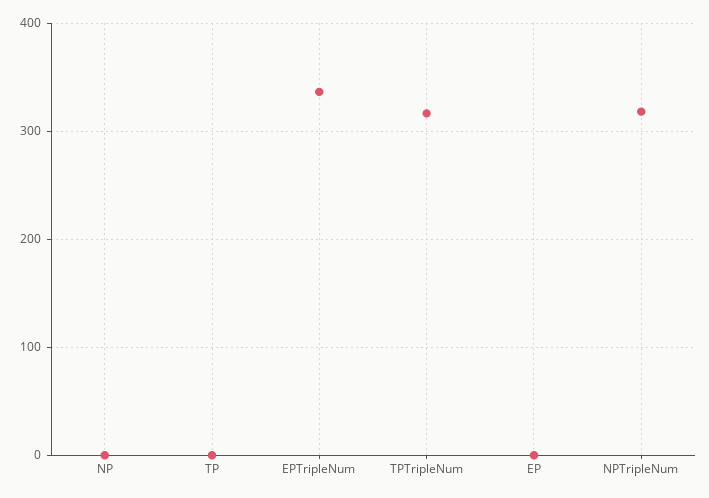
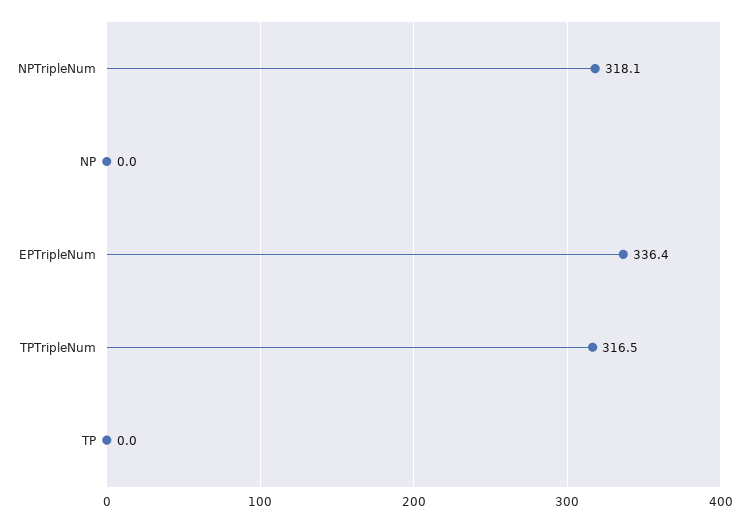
  {
    "NP": 0,
    "TP": 0,
    "EPTripleNum": 336.4,
    "TPTripleNum": 316.5,
-   "EP": 0,
    "NPTripleNum": 318.1
  }

